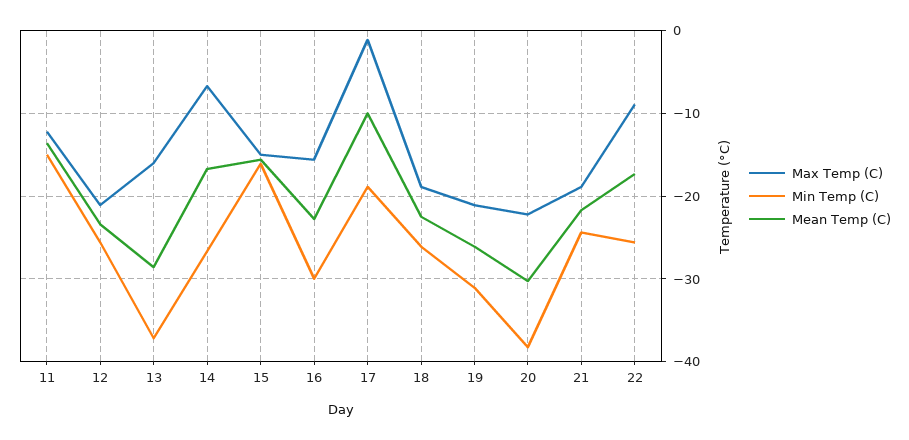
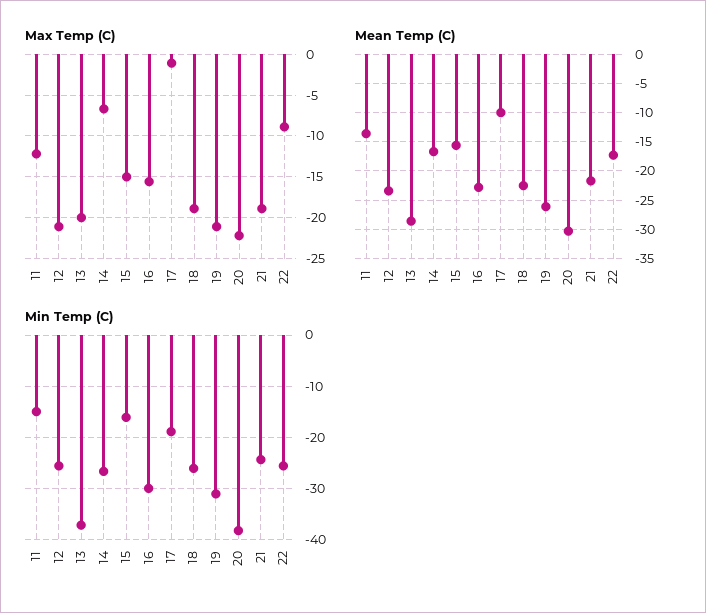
  {
    "Max Temp (C)": {
      "11": -12,
      "12": -21,
-     "13": -16,
+     "13": -20,
      "14": -7,
      "15": -15,
      "16": -16,
      "17": -1,
      "18": -19,
      "19": -21,
      "20": -22,
      "21": -19,
      "22": -9
    },
    "Min Temp (C)": {
      "11": -15,
      "12": -26,
      "13": -37,
      "14": -27,
      "15": -16,
      "16": -30,
      "17": -19,
      "18": -26,
      "19": -31,
      "20": -38,
      "21": -24,
      "22": -26
    },
    "Mean Temp (C)": {
      "11": -14,
      "12": -23,
      "13": -29,
      "14": -17,
      "15": -16,
      "16": -23,
      "17": -10,
      "18": -23,
      "19": -26,
      "20": -30,
      "21": -22,
      "22": -17
    }
  }

